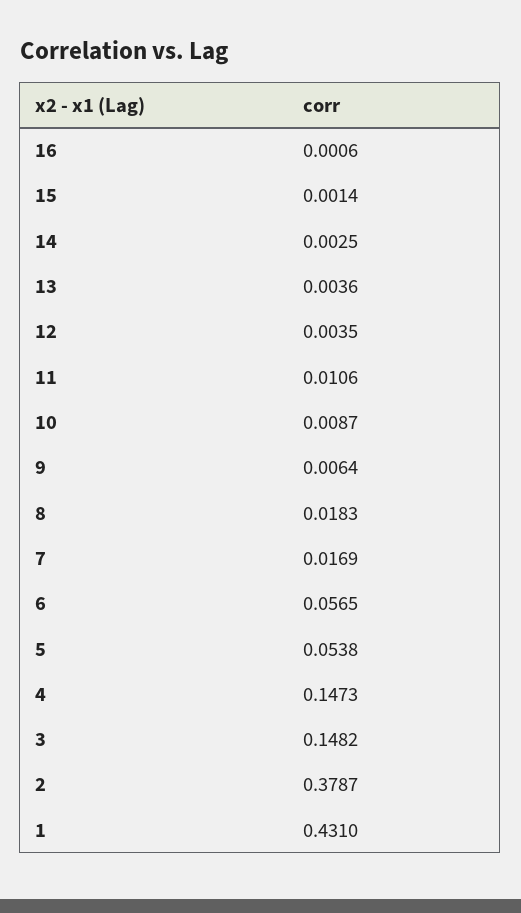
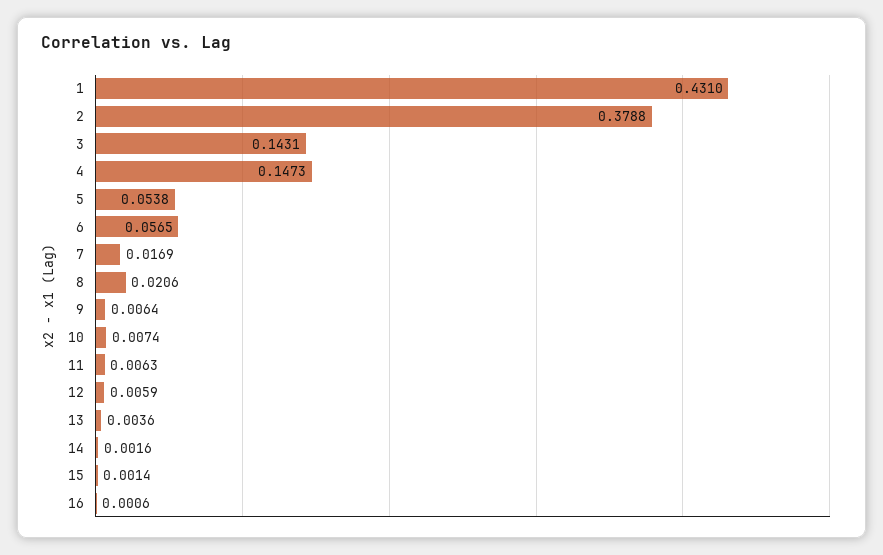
  {
    "16": 0.0006,
    "15": 0.0014,
-   "14": 0.0025,
+   "14": 0.0016,
    "13": 0.0036,
-   "12": 0.0035,
+   "12": 0.0059,
-   "11": 0.0106,
+   "11": 0.0063,
-   "10": 0.0087,
+   "10": 0.0074,
    "9": 0.0064,
-   "8": 0.0183,
+   "8": 0.0206,
    "7": 0.0169,
    "6": 0.0565,
    "5": 0.0538,
    "4": 0.1473,
-   "3": 0.1482,
+   "3": 0.1431,
-   "2": 0.3787,
+   "2": 0.3788,
    "1": 0.431
  }

